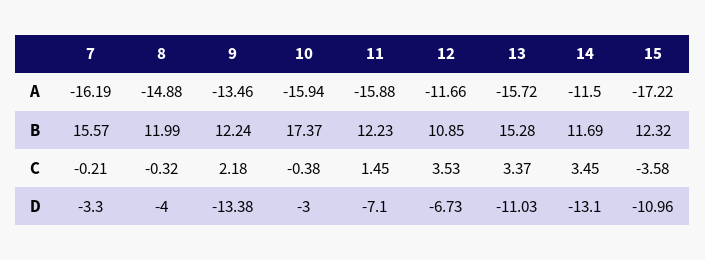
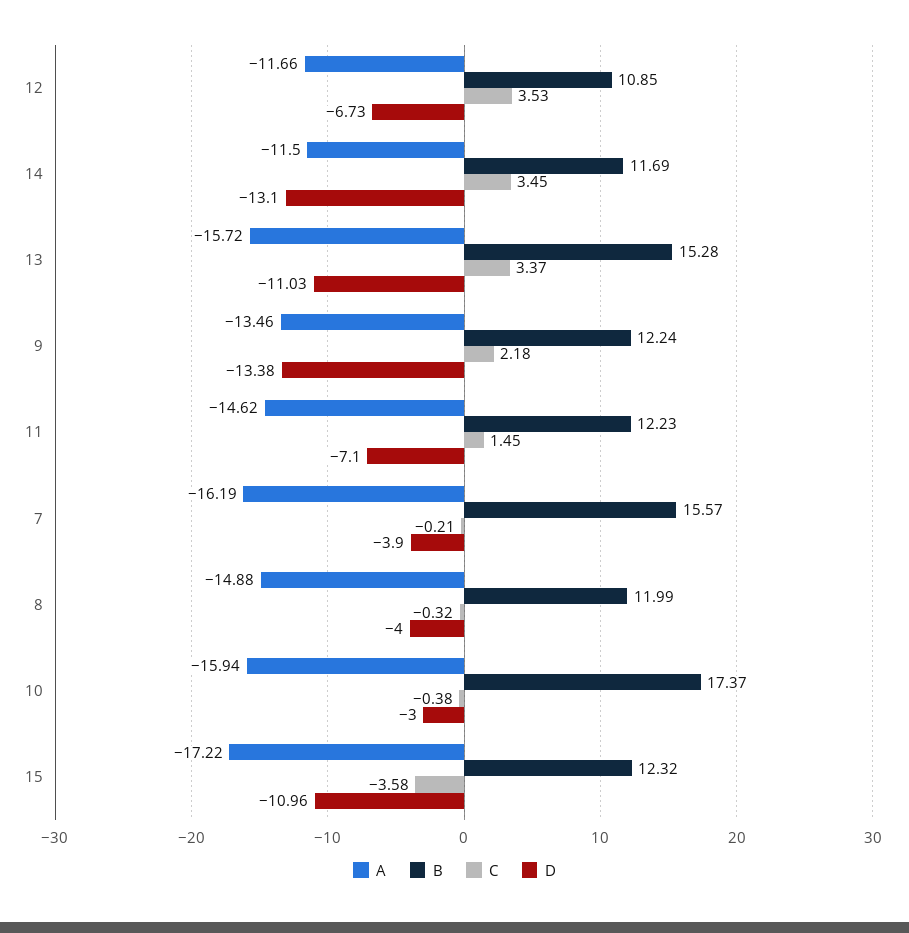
  {
    "A": {
      "7": -16.19,
      "8": -14.88,
      "9": -13.46,
      "10": -15.94,
-     "11": -15.88,
+     "11": -14.62,
      "12": -11.66,
      "13": -15.72,
      "14": -11.5,
      "15": -17.22
    },
    "B": {
      "7": 15.57,
      "8": 11.99,
      "9": 12.24,
      "10": 17.37,
      "11": 12.23,
      "12": 10.85,
      "13": 15.28,
      "14": 11.69,
      "15": 12.32
    },
    "C": {
      "7": -0.21,
      "8": -0.32,
      "9": 2.18,
      "10": -0.38,
      "11": 1.45,
      "12": 3.53,
      "13": 3.37,
      "14": 3.45,
      "15": -3.58
    },
    "D": {
-     "7": -3.3,
+     "7": -3.9,
      "8": -4,
      "9": -13.38,
      "10": -3,
      "11": -7.1,
      "12": -6.73,
      "13": -11.03,
      "14": -13.1,
      "15": -10.96
    }
  }

